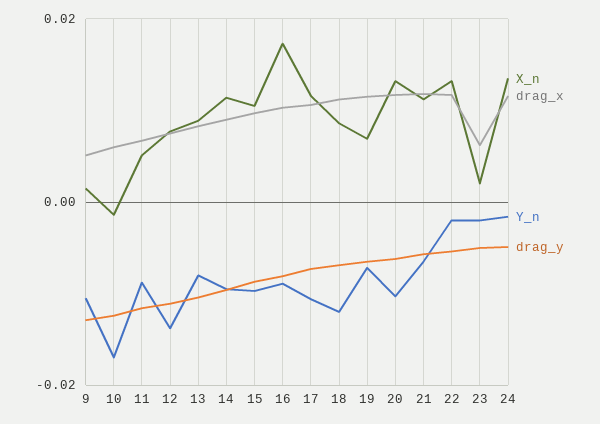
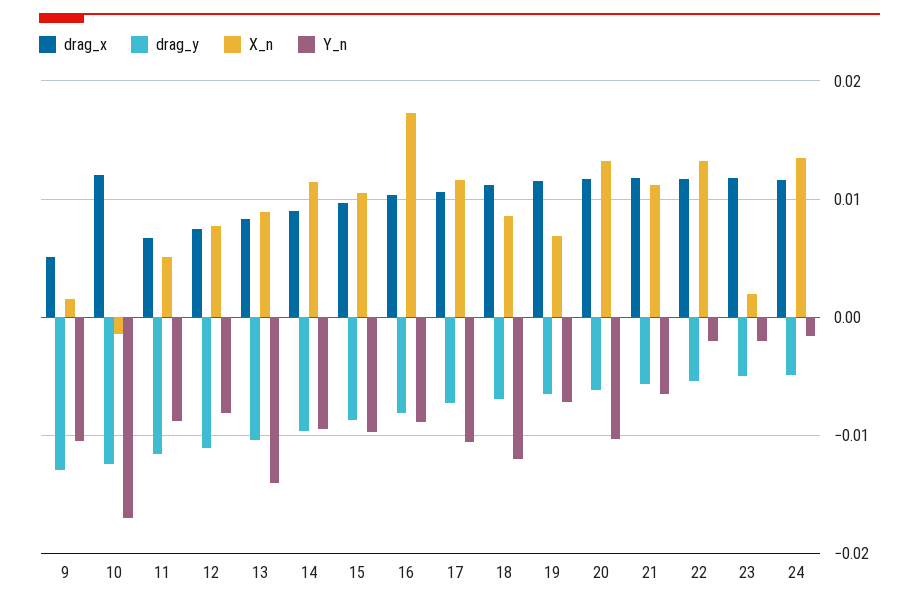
  {
    "X_n": {
      "9": 0.002,
      "10": -0.001,
      "11": 0.005,
      "12": 0.008,
      "13": 0.009,
      "14": 0.011,
      "15": 0.011,
      "16": 0.017,
      "17": 0.012,
      "18": 0.009,
      "19": 0.007,
      "20": 0.013,
      "21": 0.011,
      "22": 0.013,
      "23": 0.002,
      "24": 0.014
    },
    "drag_x": {
      "9": 0.005,
-     "10": 0.006,
+     "10": 0.012,
      "11": 0.007,
      "12": 0.008,
      "13": 0.008,
      "14": 0.009,
      "15": 0.01,
      "16": 0.01,
      "17": 0.011,
      "18": 0.011,
      "19": 0.012,
      "20": 0.012,
      "21": 0.012,
      "22": 0.012,
-     "23": 0.006,
+     "23": 0.012,
      "24": 0.012
    },
    "Y_n": {
      "9": -0.011,
      "10": -0.017,
      "11": -0.009,
-     "12": -0.014,
+     "12": -0.008,
-     "13": -0.008,
+     "13": -0.014,
      "14": -0.01,
      "15": -0.01,
      "16": -0.009,
      "17": -0.011,
      "18": -0.012,
      "19": -0.007,
      "20": -0.01,
      "21": -0.007,
      "22": -0.002,
      "23": -0.002,
      "24": -0.002
    },
    "drag_y": {
      "9": -0.013,
      "10": -0.012,
      "11": -0.012,
      "12": -0.011,
      "13": -0.01,
      "14": -0.01,
      "15": -0.009,
      "16": -0.008,
      "17": -0.007,
      "18": -0.007,
      "19": -0.007,
      "20": -0.006,
      "21": -0.006,
      "22": -0.005,
      "23": -0.005,
      "24": -0.005
    }
  }

